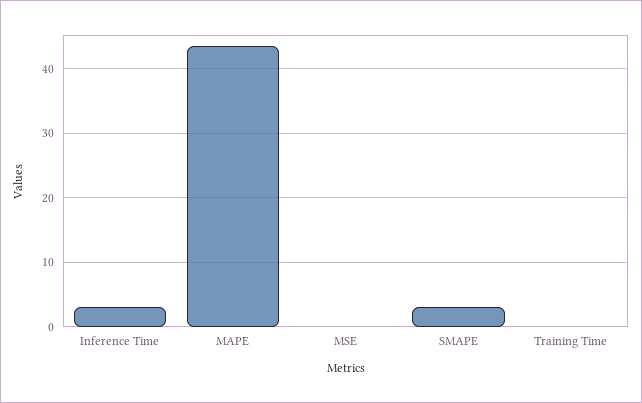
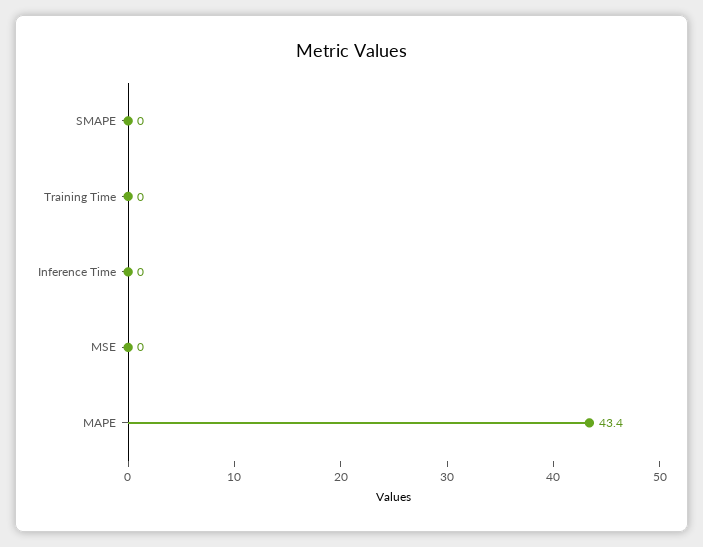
  {
-   "Inference Time": 3,
+   "Inference Time": 0,
    "MAPE": 43.4,
    "MSE": 0,
-   "SMAPE": 3,
+   "SMAPE": 0,
    "Training Time": 0
  }

